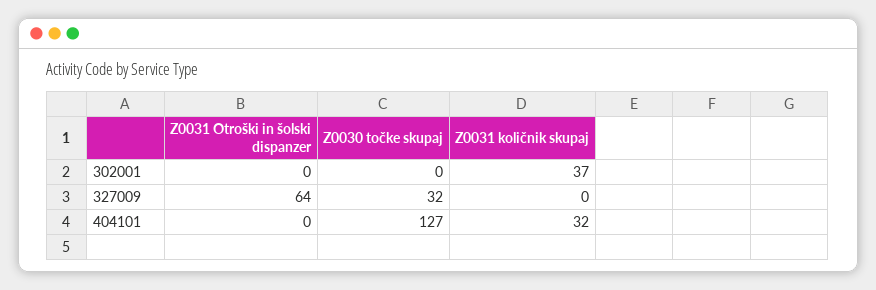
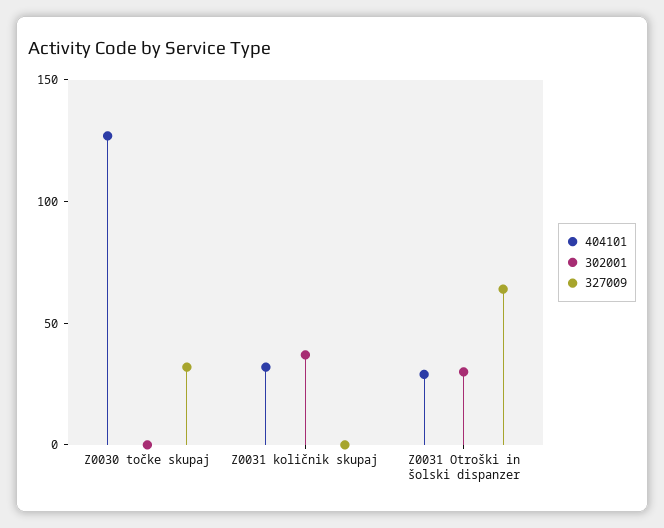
  {
    "302001": {
-     "Z0031 Otroški in šolski dispanzer": 0,
+     "Z0031 Otroški in šolski dispanzer": 30,
      "Z0030 točke skupaj": 0,
      "Z0031 količnik skupaj": 37
    },
    "327009": {
      "Z0031 Otroški in šolski dispanzer": 64,
      "Z0030 točke skupaj": 32,
      "Z0031 količnik skupaj": 0
    },
    "404101": {
-     "Z0031 Otroški in šolski dispanzer": 0,
+     "Z0031 Otroški in šolski dispanzer": 30,
      "Z0030 točke skupaj": 127,
      "Z0031 količnik skupaj": 32
    }
  }

